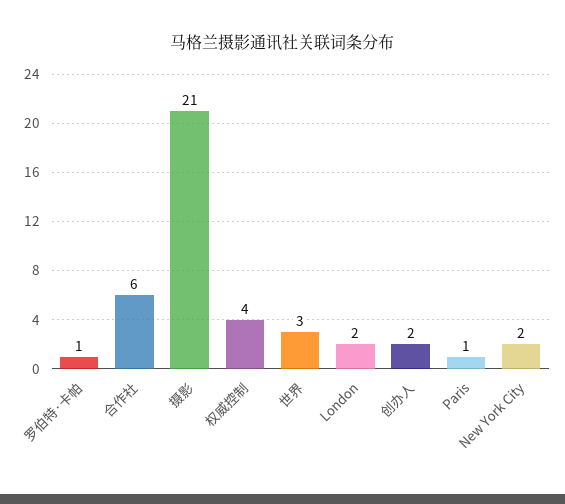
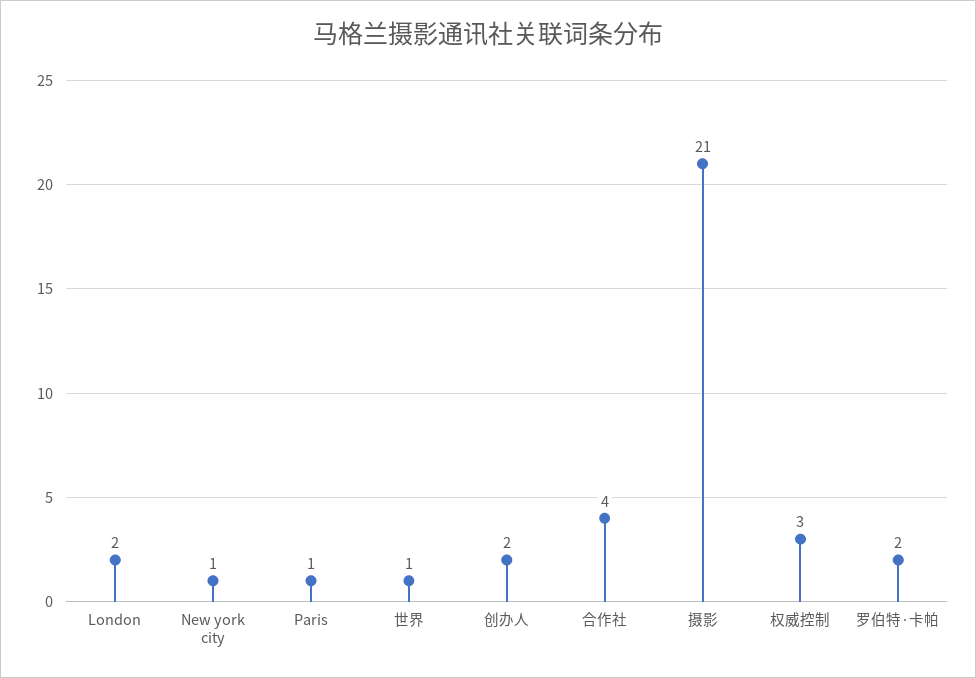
  {
-   "罗伯特·卡帕": 1,
+   "罗伯特·卡帕": 2,
-   "合作社": 6,
+   "合作社": 4,
    "摄影": 21,
-   "权威控制": 4,
+   "权威控制": 3,
-   "世界": 3,
+   "世界": 1,
    "London": 2,
    "创办人": 2,
    "Paris": 1,
-   "New York City": 2
+   "New York City": 1
  }

